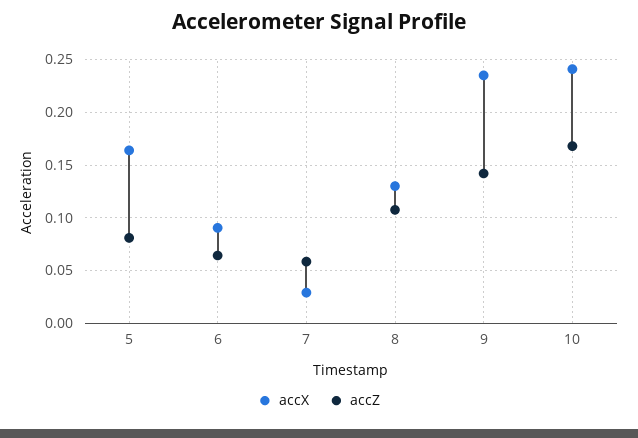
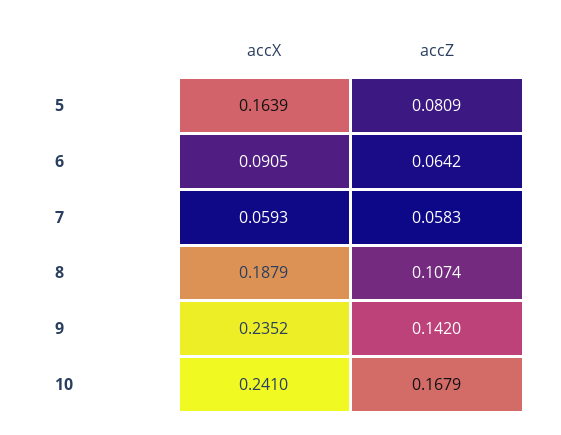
  {
    "accX": {
      "5": 0.1639,
      "6": 0.0905,
-     "7": 0.03,
+     "7": 0.0593,
-     "8": 0.13,
+     "8": 0.1879,
      "9": 0.2352,
      "10": 0.241
    },
    "accZ": {
      "5": 0.0809,
      "6": 0.0642,
      "7": 0.0583,
      "8": 0.1074,
      "9": 0.142,
      "10": 0.1679
    }
  }

